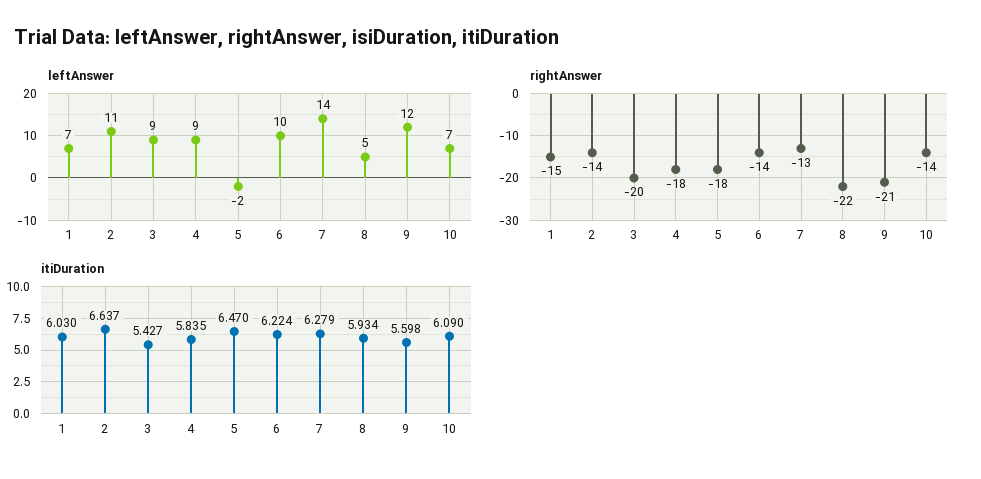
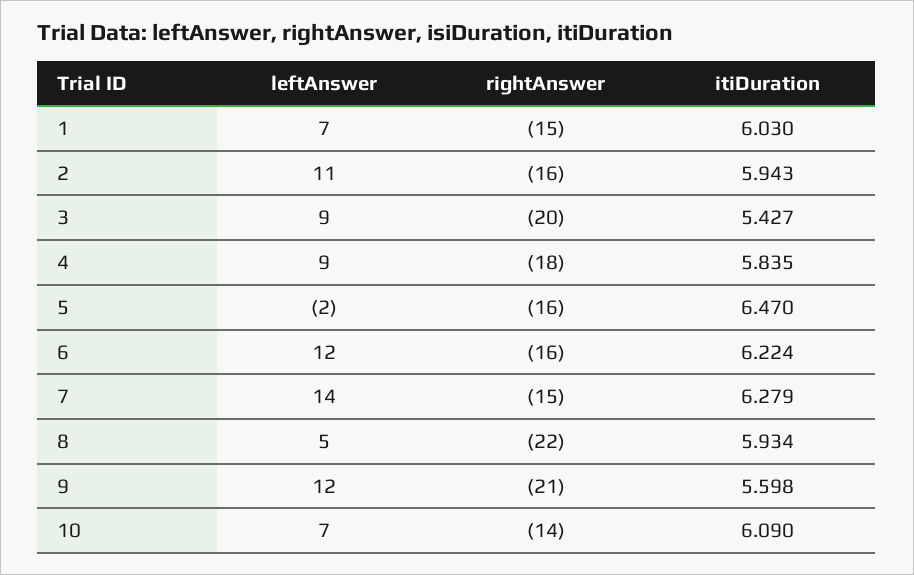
  {
    "leftAnswer": {
      "1": 7,
      "2": 11,
      "3": 9,
      "4": 9,
      "5": -2,
-     "6": 10,
+     "6": 12,
      "7": 14,
      "8": 5,
      "9": 12,
      "10": 7
    },
    "rightAnswer": {
      "1": -15,
-     "2": -14,
+     "2": -16,
      "3": -20,
      "4": -18,
-     "5": -18,
+     "5": -16,
-     "6": -14,
+     "6": -16,
-     "7": -13,
+     "7": -15,
      "8": -22,
      "9": -21,
      "10": -14
    },
    "itiDuration": {
      "1": 6.03,
-     "2": 6.637,
+     "2": 5.943,
      "3": 5.427,
      "4": 5.835,
      "5": 6.47,
      "6": 6.224,
      "7": 6.279,
      "8": 5.934,
      "9": 5.598,
      "10": 6.09
    }
  }

